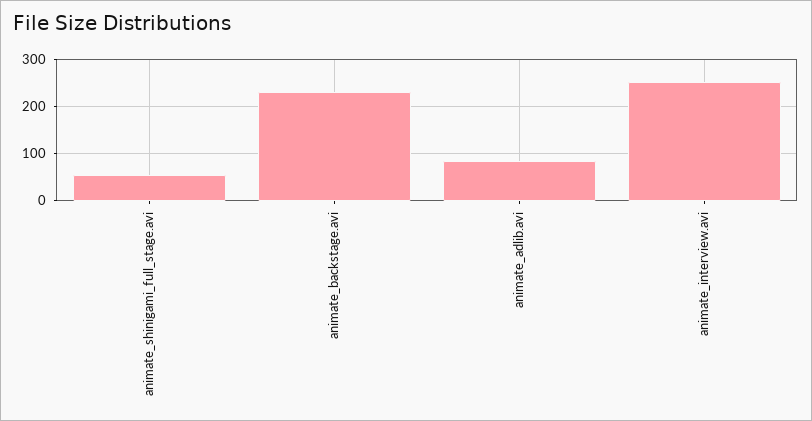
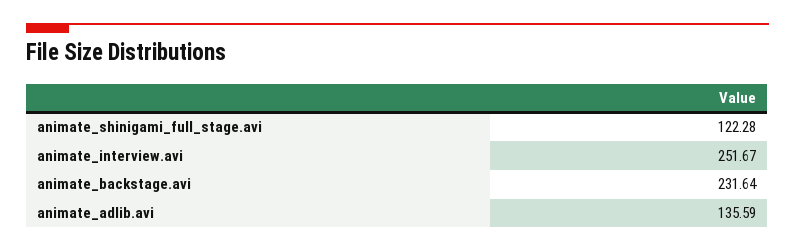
  {
-   "animate_shinigami_full_stage.avi": 60,
+   "animate_shinigami_full_stage.avi": 122.28,
    "animate_backstage.avi": 231.64,
-   "animate_adlib.avi": 80,
+   "animate_adlib.avi": 135.59,
    "animate_interview.avi": 251.67
  }

